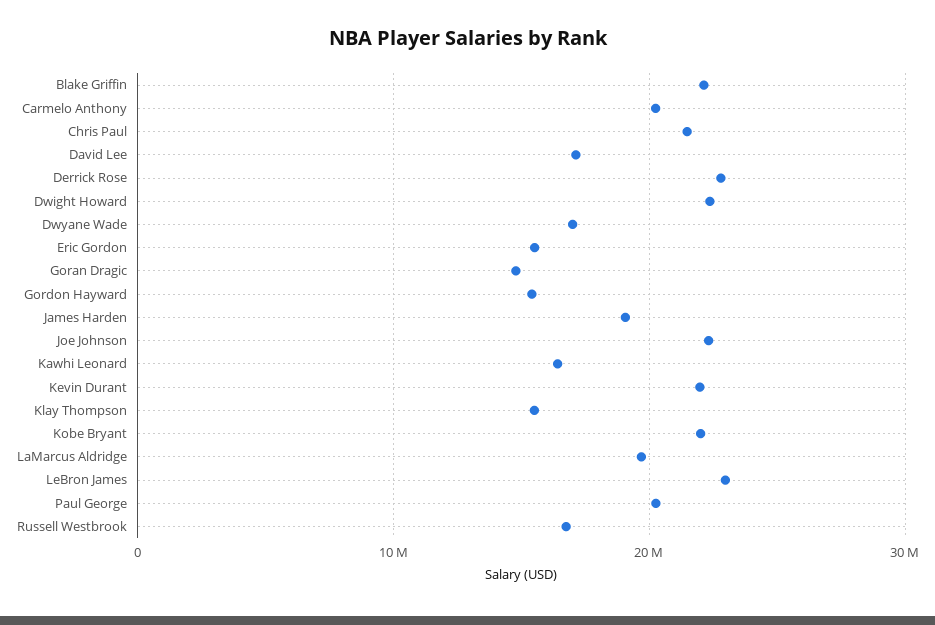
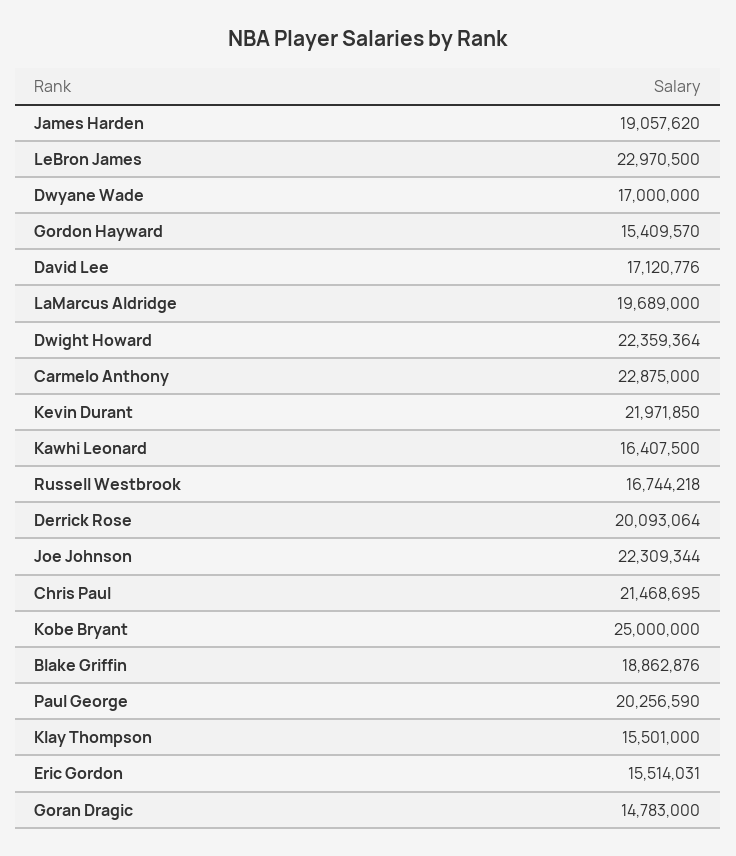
  {
-   "Blake Griffin": 22000000,
+   "Blake Griffin": 18862876,
-   "Carmelo Anthony": 20000000,
+   "Carmelo Anthony": 22875000,
    "Chris Paul": 21468695,
    "David Lee": 17120776,
-   "Derrick Rose": 23000000,
+   "Derrick Rose": 20093064,
    "Dwight Howard": 22359364,
    "Dwyane Wade": 17000000,
    "Eric Gordon": 15514031,
    "Goran Dragic": 14783000,
    "Gordon Hayward": 15409570,
    "James Harden": 19057620,
    "Joe Johnson": 22309344,
    "Kawhi Leonard": 16407500,
    "Kevin Durant": 21971850,
    "Klay Thompson": 15501000,
-   "Kobe Bryant": 22000000,
+   "Kobe Bryant": 25000000,
    "LaMarcus Aldridge": 19689000,
    "LeBron James": 22970500,
    "Paul George": 20256590,
    "Russell Westbrook": 16744218
  }

